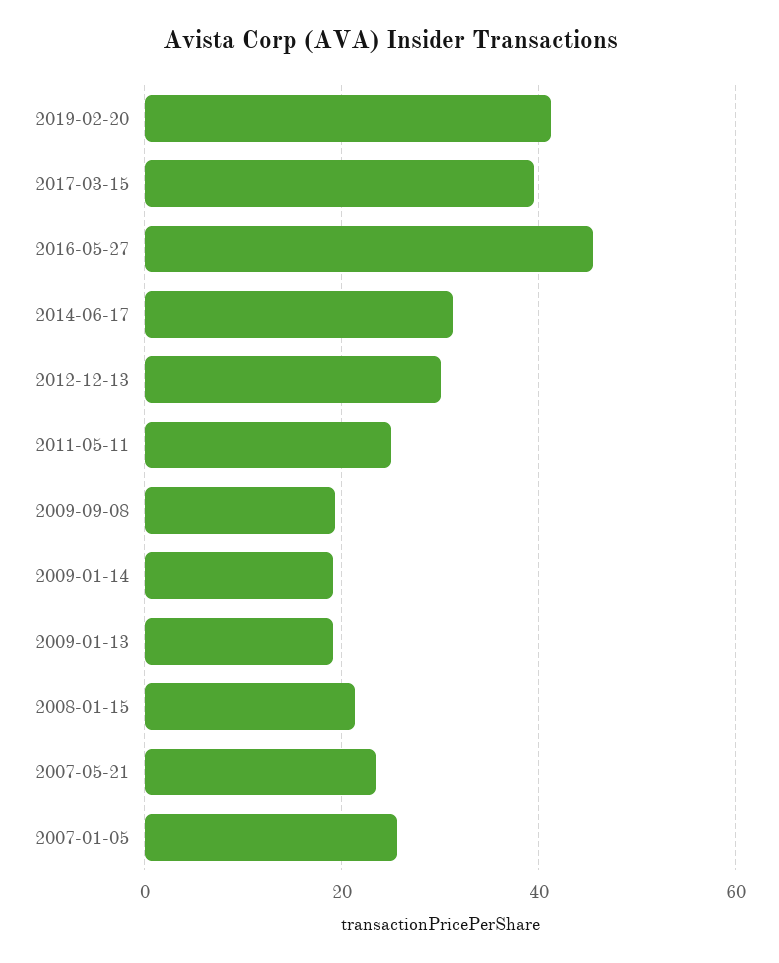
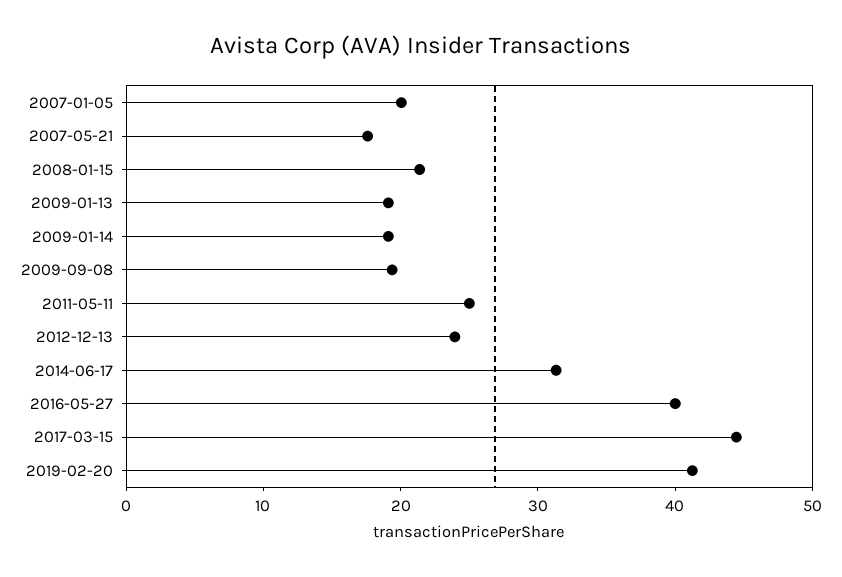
  {
    "2019-02-20": 42,
-   "2017-03-15": 40,
+   "2017-03-15": 44,
-   "2016-05-27": 46,
+   "2016-05-27": 40,
    "2014-06-17": 32,
-   "2012-12-13": 30,
+   "2012-12-13": 24,
    "2011-05-11": 26,
    "2009-09-08": 20,
    "2009-01-14": 20,
    "2009-01-13": 20,
    "2008-01-15": 22,
-   "2007-05-21": 24,
+   "2007-05-21": 18,
-   "2007-01-05": 26
+   "2007-01-05": 20
  }

